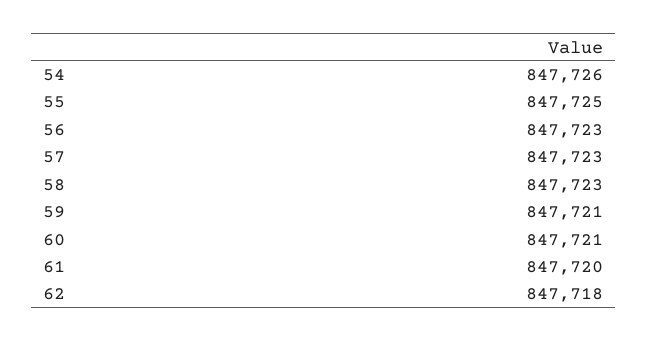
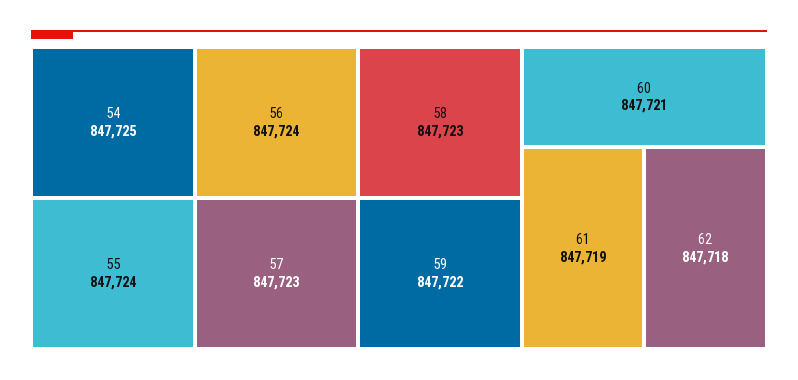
  {
-   "54": 847726,
+   "54": 847725,
-   "55": 847725,
+   "55": 847724,
-   "56": 847723,
+   "56": 847724,
    "57": 847723,
    "58": 847723,
-   "59": 847721,
+   "59": 847722,
    "60": 847721,
-   "61": 847720,
+   "61": 847719,
    "62": 847718
  }

